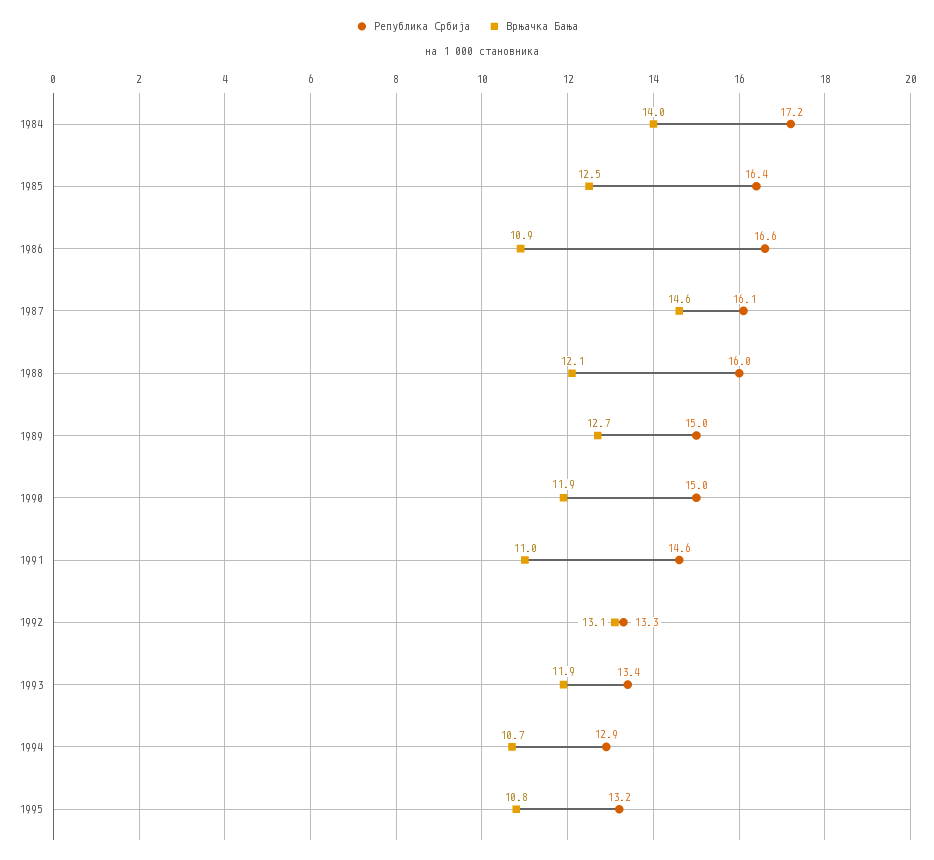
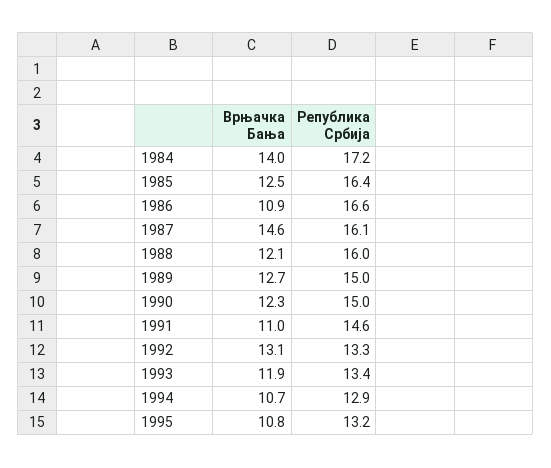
  {
    "Република Србија": {
      "1984": 17.2,
      "1985": 16.4,
      "1986": 16.6,
      "1987": 16.1,
      "1988": 16,
      "1989": 15,
      "1990": 15,
      "1991": 14.6,
      "1992": 13.3,
      "1993": 13.4,
      "1994": 12.9,
      "1995": 13.2
    },
    "Врњачка Бања": {
      "1984": 14,
      "1985": 12.5,
      "1986": 10.9,
      "1987": 14.6,
      "1988": 12.1,
      "1989": 12.7,
-     "1990": 11.9,
+     "1990": 12.3,
      "1991": 11,
      "1992": 13.1,
      "1993": 11.9,
      "1994": 10.7,
      "1995": 10.8
    }
  }

